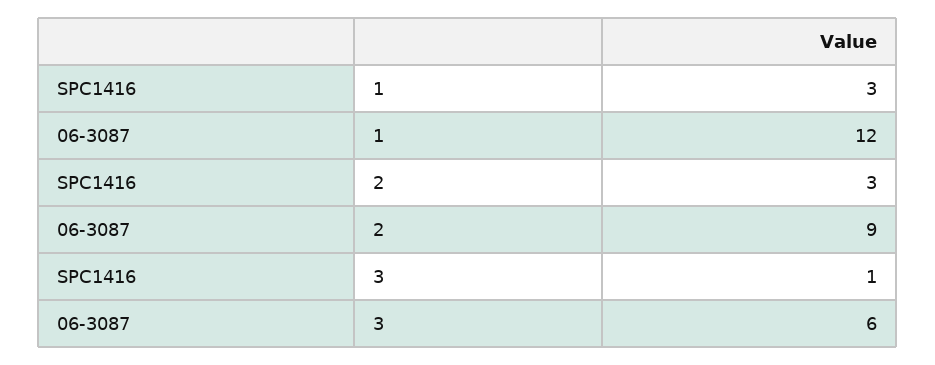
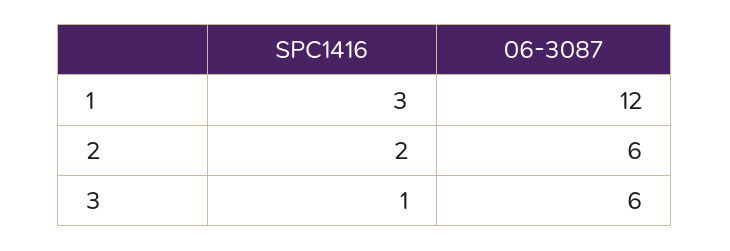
  {
    "SPC1416": {
      "1": 3,
-     "2": 3,
+     "2": 2,
      "3": 1
    },
    "06-3087": {
      "1": 12,
-     "2": 9,
+     "2": 6,
      "3": 6
    }
  }

